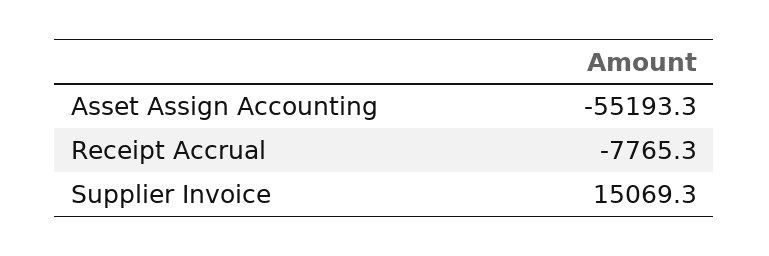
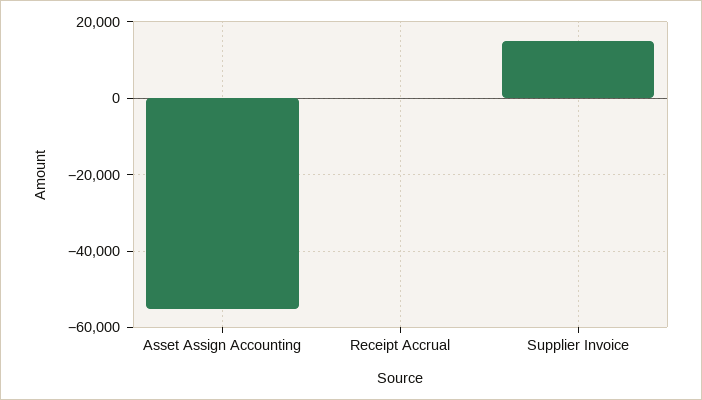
  {
    "Asset Assign Accounting": -55193.3,
-   "Receipt Accrual": -7765.3,
+   "Receipt Accrual": 0,
    "Supplier Invoice": 15069.3
  }

